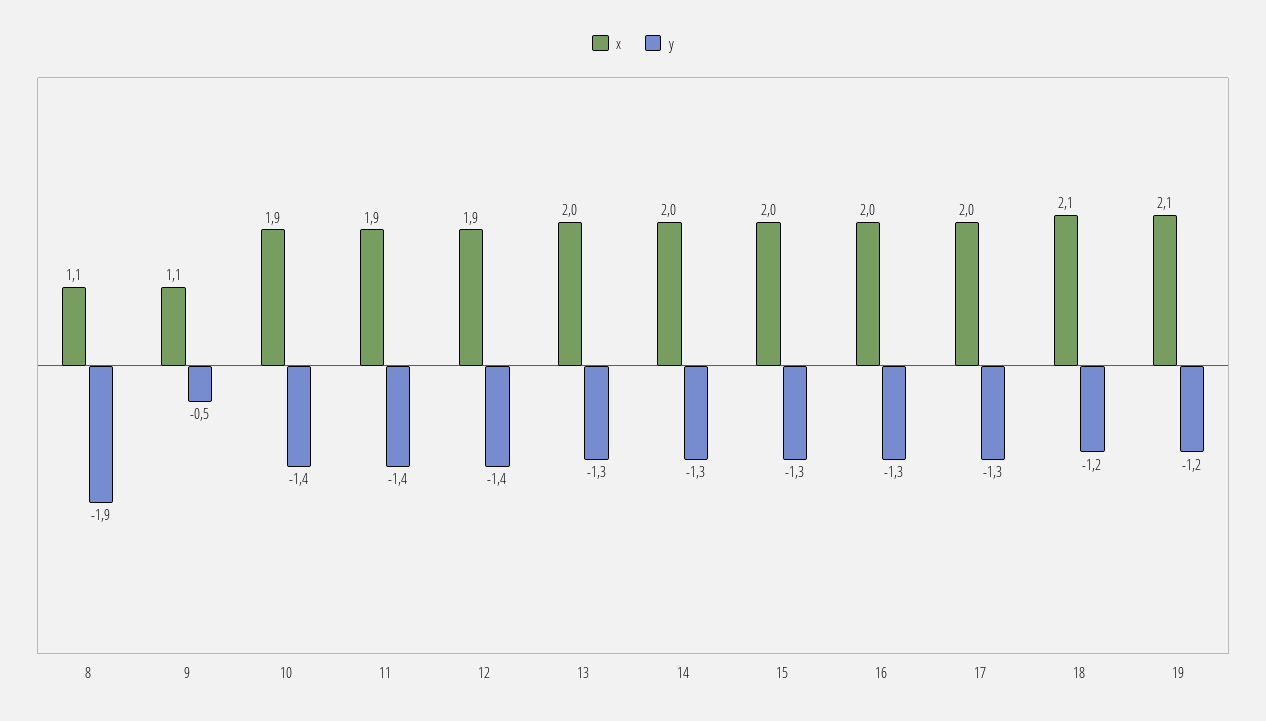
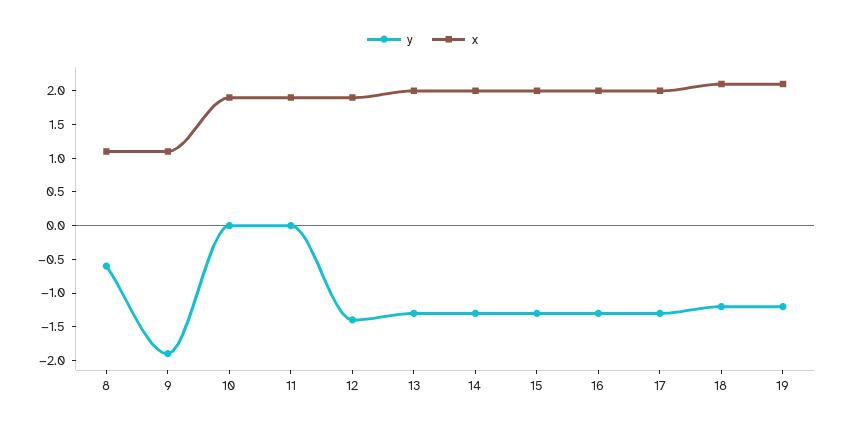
  {
    "x": {
      "8": 1.1,
      "9": 1.1,
      "10": 1.9,
      "11": 1.9,
      "12": 1.9,
      "13": 2,
      "14": 2,
      "15": 2,
      "16": 2,
      "17": 2,
      "18": 2.1,
      "19": 2.1
    },
    "y": {
-     "8": -1.9,
+     "8": -0.5,
-     "9": -0.5,
+     "9": -2,
-     "10": -1.4,
+     "10": 0,
-     "11": -1.4,
+     "11": 0,
      "12": -1.4,
      "13": -1.3,
      "14": -1.3,
      "15": -1.3,
      "16": -1.3,
      "17": -1.3,
      "18": -1.2,
      "19": -1.2
    }
  }

